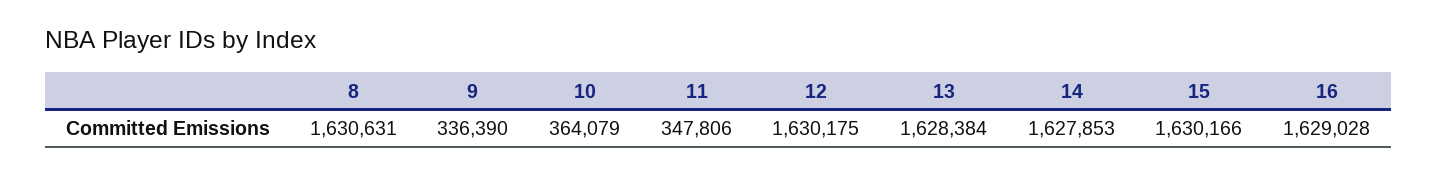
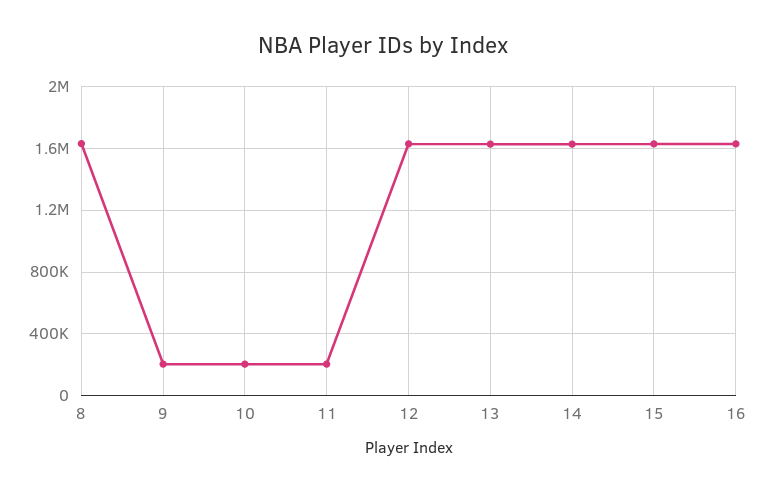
  {
    "8": 1630631,
-   "9": 336390,
+   "9": 200000,
-   "10": 364079,
+   "10": 200000,
-   "11": 347806,
+   "11": 200000,
    "12": 1630175,
    "13": 1628384,
    "14": 1627853,
    "15": 1630166,
    "16": 1629028
  }

